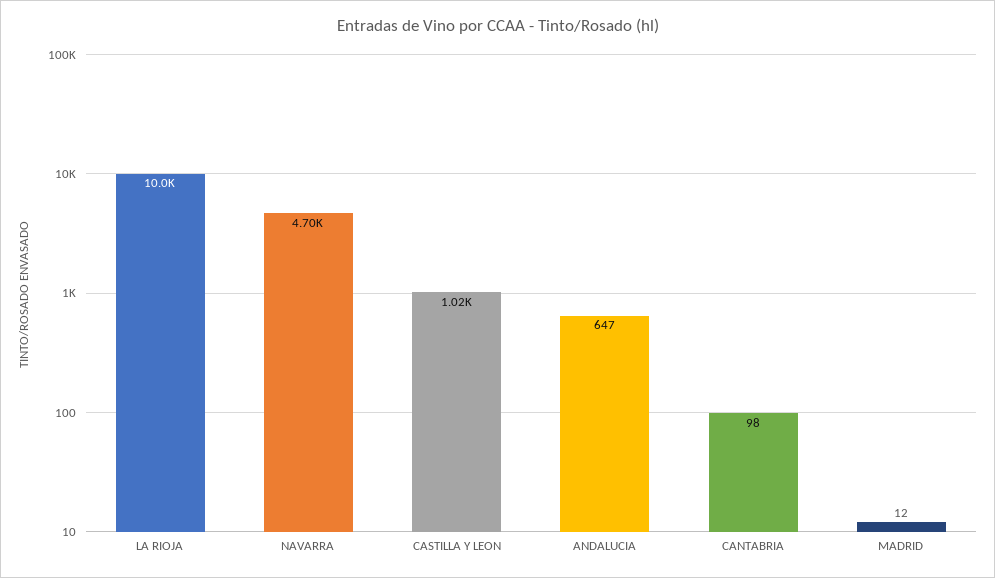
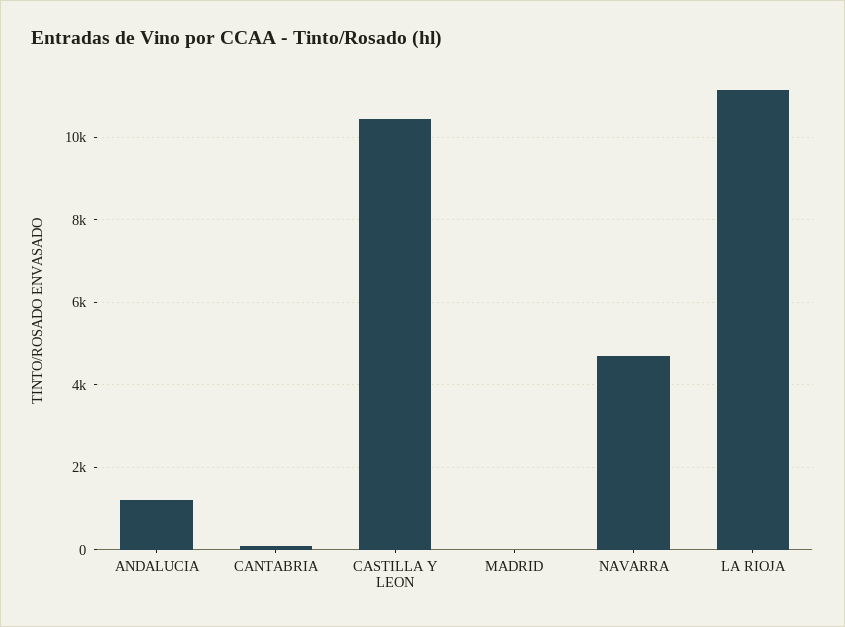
  {
-   "LA RIOJA": 10000,
+   "LA RIOJA": 11200,
    "NAVARRA": 4700,
-   "CASTILLA Y LEON": 1020,
+   "CASTILLA Y LEON": 10400,
-   "ANDALUCIA": 647,
+   "ANDALUCIA": 1200,
    "CANTABRIA": 98,
    "MADRID": 12
  }

